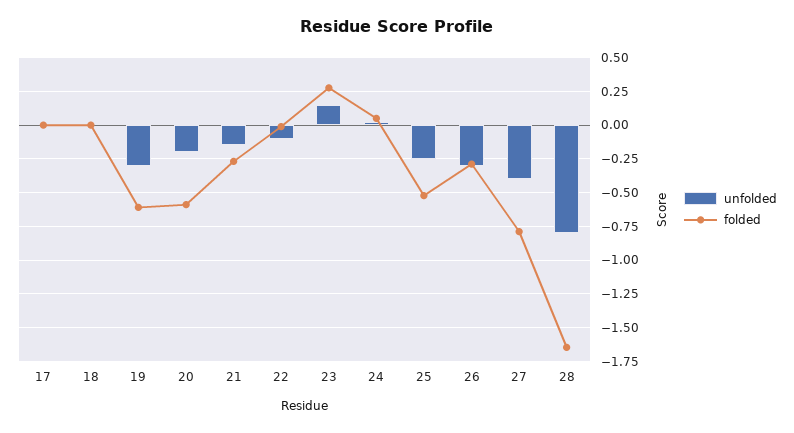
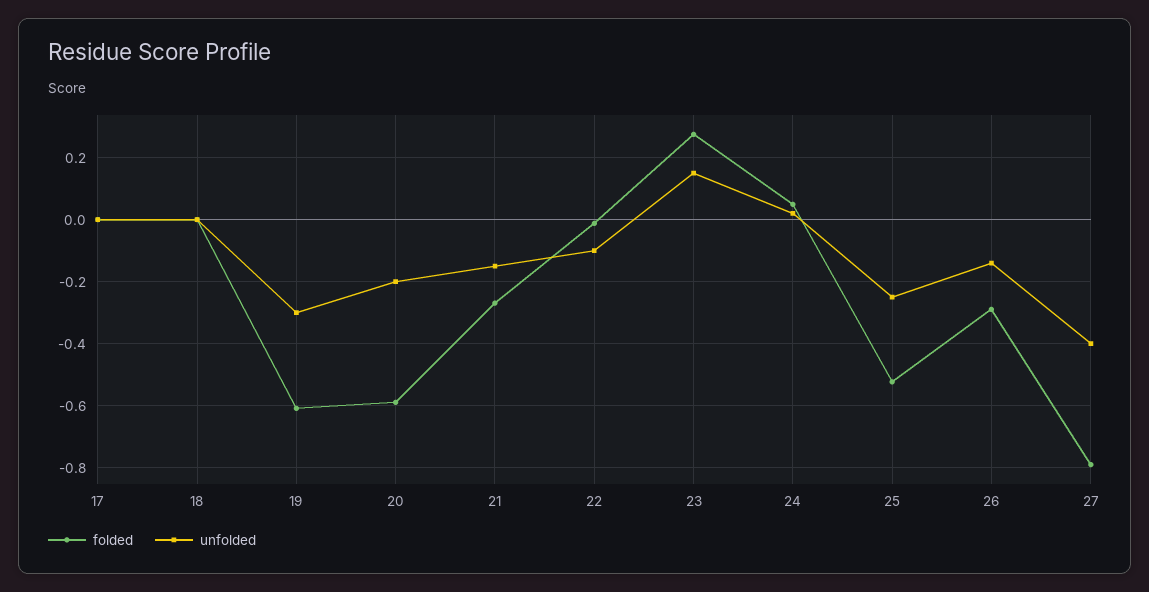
  {
    "unfolded": {
      "17": 0,
      "18": 0,
      "19": -0.3,
      "20": -0.2,
      "21": -0.16,
      "22": -0.1,
      "23": 0.16,
      "24": 0.02,
      "25": -0.26,
-     "26": -0.3,
+     "26": -0.14,
-     "27": -0.4,
+     "27": -0.4
-     "28": -0.8
    },
    "folded": {
      "17": 0,
      "18": 0,
      "19": -0.6,
      "20": -0.58,
      "21": -0.26,
      "22": -0.02,
      "23": 0.28,
      "24": 0.04,
      "25": -0.52,
      "26": -0.28,
-     "27": -0.8,
+     "27": -0.8
-     "28": -1.65
    }
  }

